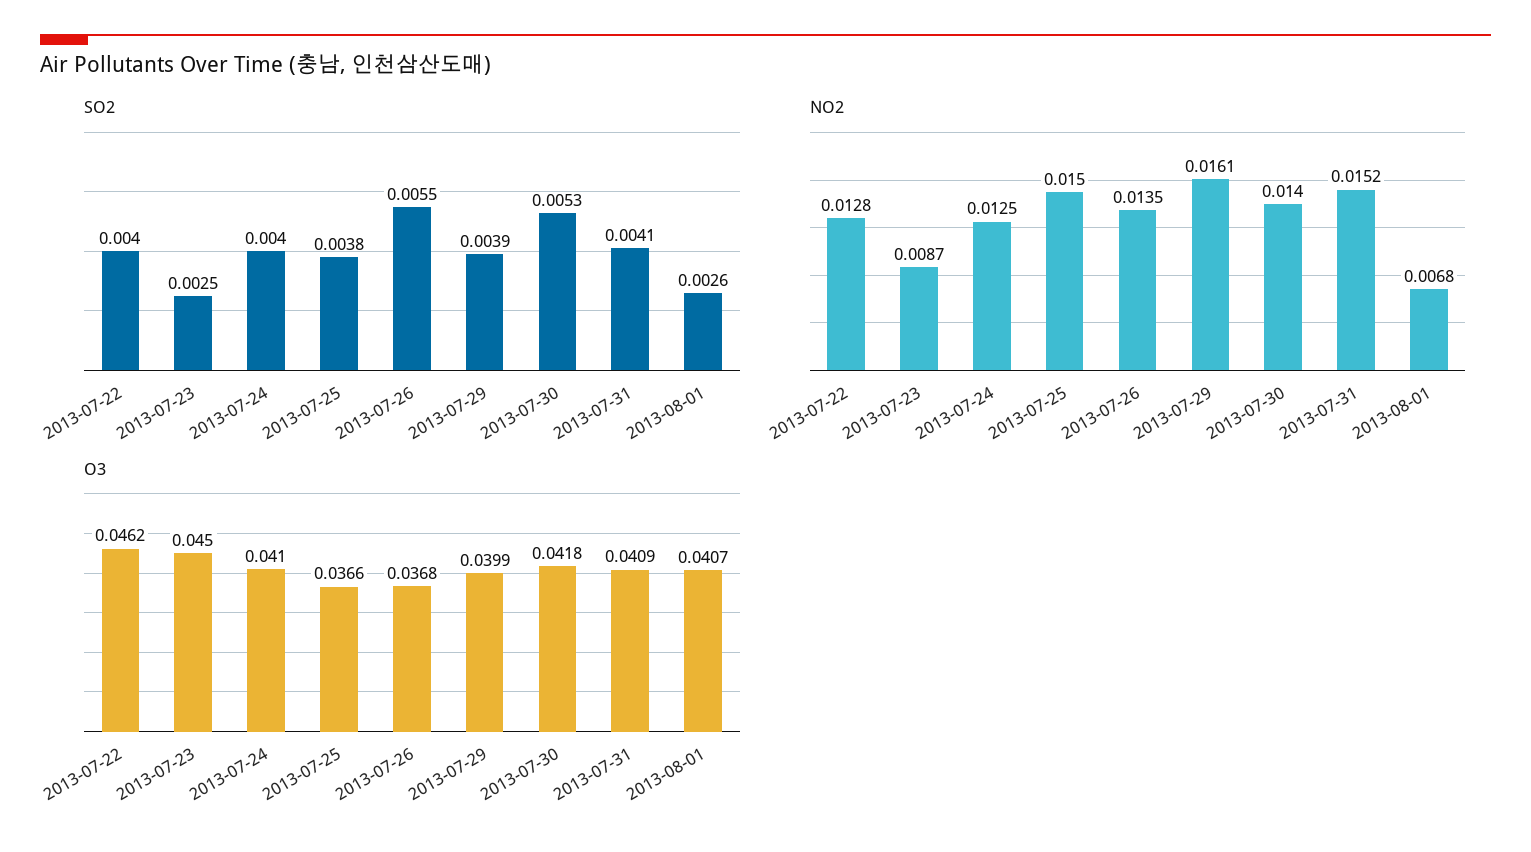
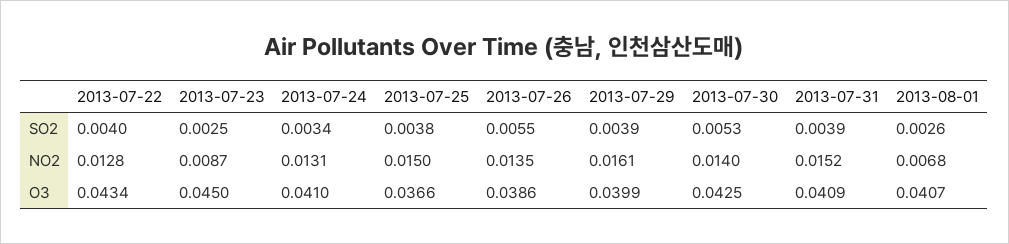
  {
    "SO2": {
      "2013-07-22": 0.004,
      "2013-07-23": 0.0025,
-     "2013-07-24": 0.004,
+     "2013-07-24": 0.0034,
      "2013-07-25": 0.0038,
      "2013-07-26": 0.0055,
      "2013-07-29": 0.0039,
      "2013-07-30": 0.0053,
-     "2013-07-31": 0.0041,
+     "2013-07-31": 0.0039,
      "2013-08-01": 0.0026
    },
    "NO2": {
      "2013-07-22": 0.0128,
      "2013-07-23": 0.0087,
-     "2013-07-24": 0.0125,
+     "2013-07-24": 0.0131,
      "2013-07-25": 0.015,
      "2013-07-26": 0.0135,
      "2013-07-29": 0.0161,
      "2013-07-30": 0.014,
      "2013-07-31": 0.0152,
      "2013-08-01": 0.0068
    },
    "O3": {
-     "2013-07-22": 0.0462,
+     "2013-07-22": 0.0434,
      "2013-07-23": 0.045,
      "2013-07-24": 0.041,
      "2013-07-25": 0.0366,
-     "2013-07-26": 0.0368,
+     "2013-07-26": 0.0386,
      "2013-07-29": 0.0399,
-     "2013-07-30": 0.0418,
+     "2013-07-30": 0.0425,
      "2013-07-31": 0.0409,
      "2013-08-01": 0.0407
    }
  }

